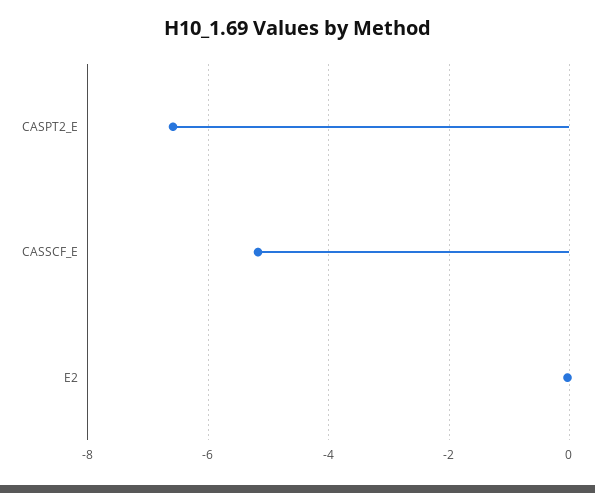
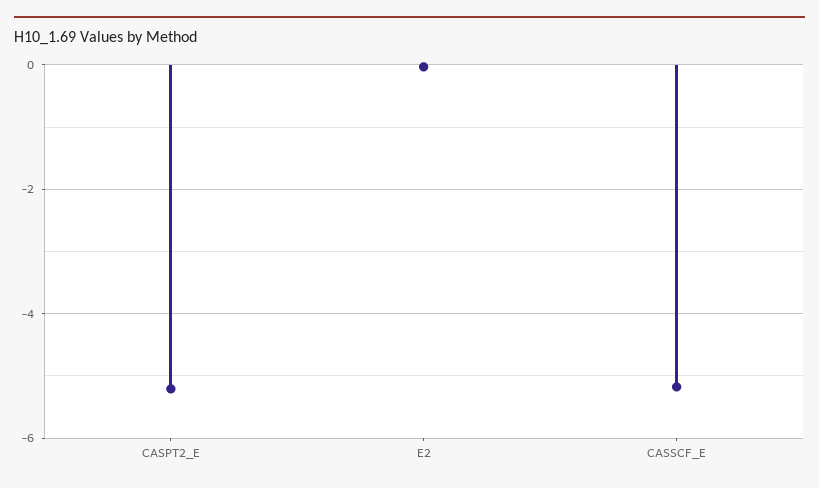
  {
-   "CASPT2_E": -6.6,
+   "CASPT2_E": -5.2,
    "CASSCF_E": -5.2,
    "E2": 0
  }

